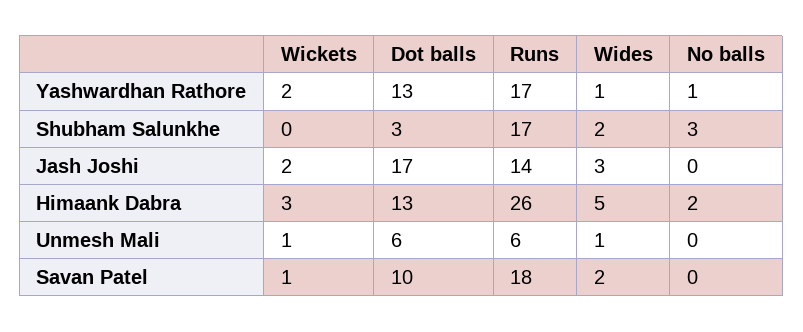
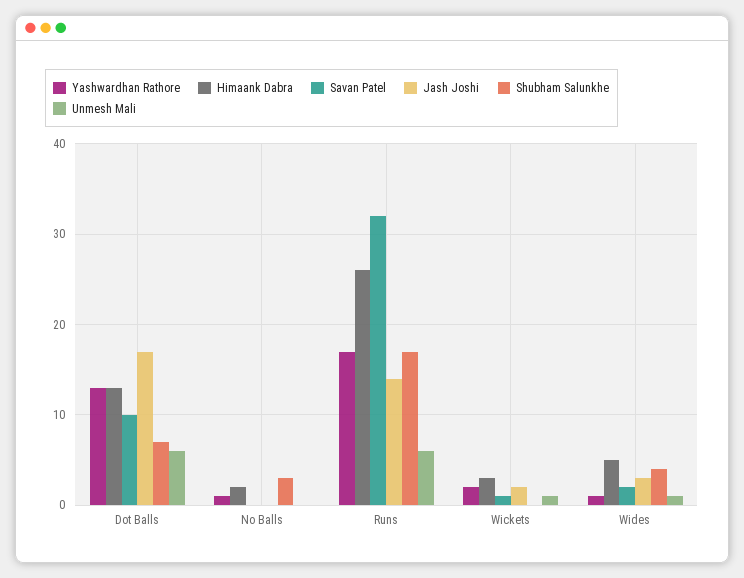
  {
    "Yashwardhan Rathore": {
      "Wickets": 2,
      "Dot balls": 13,
      "Runs": 17,
      "Wides": 1,
      "No balls": 1
    },
    "Shubham Salunkhe": {
      "Wickets": 0,
-     "Dot balls": 3,
+     "Dot balls": 7,
      "Runs": 17,
-     "Wides": 2,
+     "Wides": 4,
      "No balls": 3
    },
    "Jash Joshi": {
      "Wickets": 2,
      "Dot balls": 17,
      "Runs": 14,
      "Wides": 3,
      "No balls": 0
    },
    "Himaank Dabra": {
      "Wickets": 3,
      "Dot balls": 13,
      "Runs": 26,
      "Wides": 5,
      "No balls": 2
    },
    "Unmesh Mali": {
      "Wickets": 1,
      "Dot balls": 6,
      "Runs": 6,
      "Wides": 1,
      "No balls": 0
    },
    "Savan Patel": {
      "Wickets": 1,
      "Dot balls": 10,
-     "Runs": 18,
+     "Runs": 32,
      "Wides": 2,
      "No balls": 0
    }
  }

